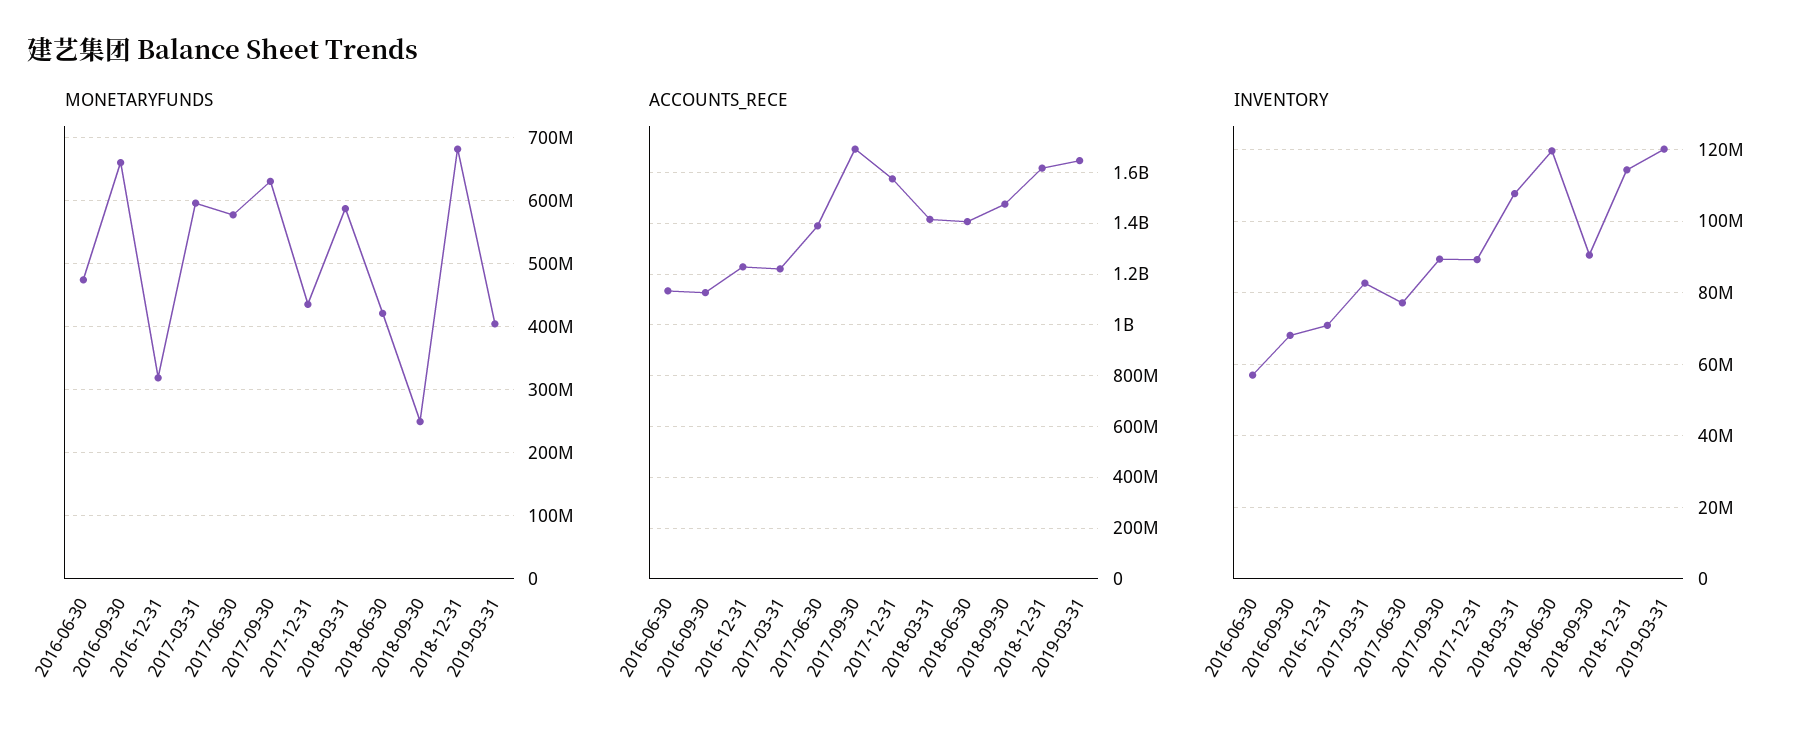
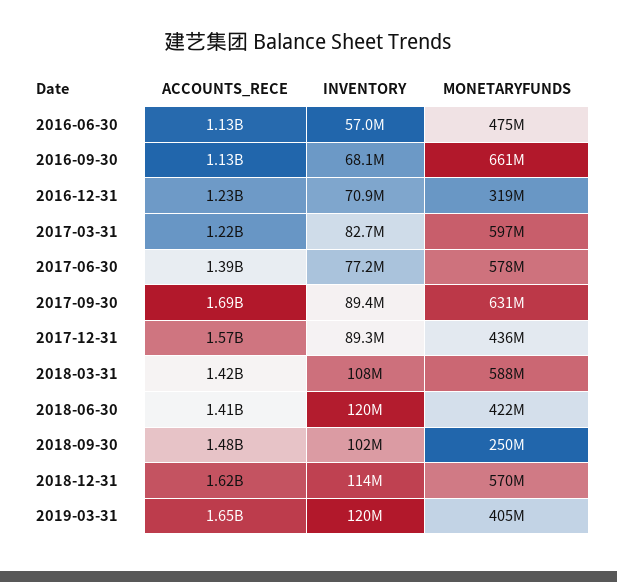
  {
    "MONETARYFUNDS": {
      "2016-06-30": 475000000,
      "2016-09-30": 661000000,
      "2016-12-31": 319000000,
      "2017-03-31": 597000000,
      "2017-06-30": 578000000,
      "2017-09-30": 631000000,
      "2017-12-31": 436000000,
      "2018-03-31": 588000000,
      "2018-06-30": 422000000,
      "2018-09-30": 250000000,
-     "2018-12-31": 680000000,
+     "2018-12-31": 570000000,
      "2019-03-31": 405000000
    },
    "ACCOUNTS_RECE": {
      "2016-06-30": 1130000000,
      "2016-09-30": 1130000000,
      "2016-12-31": 1230000000,
      "2017-03-31": 1220000000,
      "2017-06-30": 1390000000,
      "2017-09-30": 1690000000,
      "2017-12-31": 1570000000,
      "2018-03-31": 1420000000,
      "2018-06-30": 1410000000,
      "2018-09-30": 1480000000,
      "2018-12-31": 1620000000,
      "2019-03-31": 1650000000
    },
    "INVENTORY": {
      "2016-06-30": 57000000,
      "2016-09-30": 68100000,
      "2016-12-31": 70900000,
      "2017-03-31": 82700000,
      "2017-06-30": 77200000,
      "2017-09-30": 89400000,
      "2017-12-31": 89300000,
      "2018-03-31": 108000000,
      "2018-06-30": 120000000,
-     "2018-09-30": 90000000,
+     "2018-09-30": 102000000,
      "2018-12-31": 114000000,
      "2019-03-31": 120000000
    }
  }

